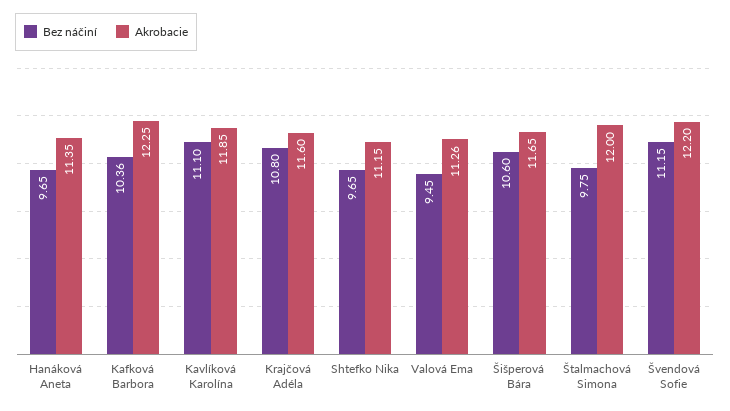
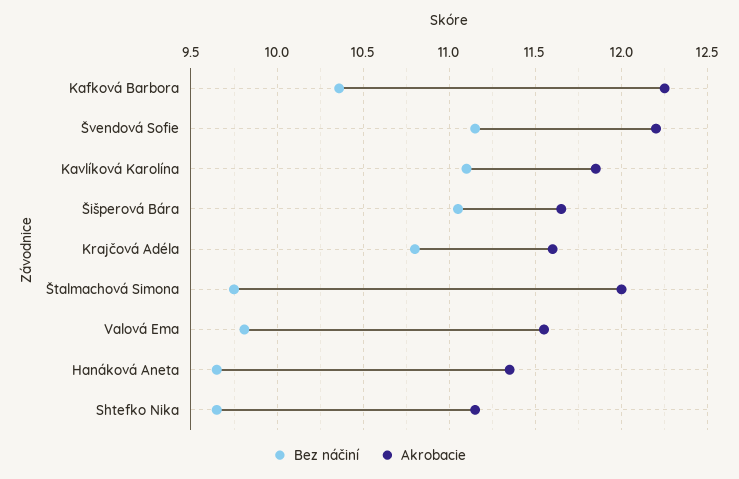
  {
    "Bez náčiní": {
      "Hanáková Aneta": 9.65,
      "Kafková Barbora": 10.36,
      "Kavlíková Karolína": 11.1,
      "Krajčová Adéla": 10.8,
      "Shtefko Nika": 9.65,
-     "Valová Ema": 9.45,
+     "Valová Ema": 9.8,
-     "Šišperová Bára": 10.6,
+     "Šišperová Bára": 11.05,
      "Štalmachová Simona": 9.75,
      "Švendová Sofie": 11.15
    },
    "Akrobacie": {
      "Hanáková Aneta": 11.35,
      "Kafková Barbora": 12.25,
      "Kavlíková Karolína": 11.85,
      "Krajčová Adéla": 11.6,
      "Shtefko Nika": 11.15,
-     "Valová Ema": 11.26,
+     "Valová Ema": 11.55,
      "Šišperová Bára": 11.65,
      "Štalmachová Simona": 12,
      "Švendová Sofie": 12.2
    }
  }

